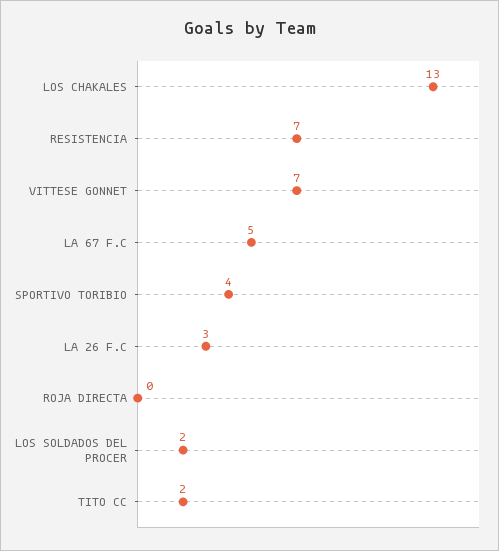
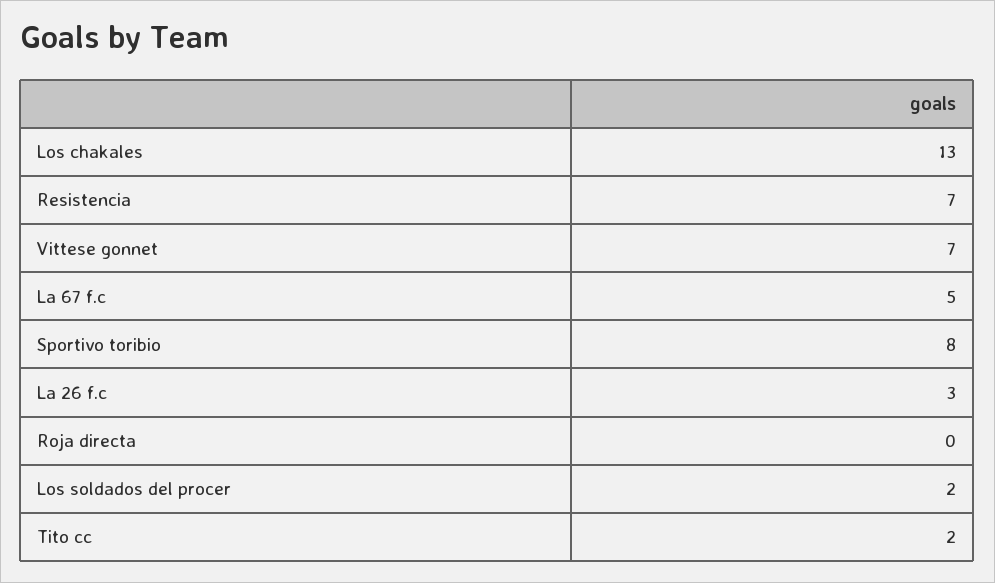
  {
    "LOS CHAKALES": 13,
    "RESISTENCIA": 7,
    "VITTESE GONNET": 7,
    "LA 67 F.C": 5,
-   "SPORTIVO TORIBIO": 4,
+   "SPORTIVO TORIBIO": 8,
    "LA 26 F.C": 3,
    "ROJA DIRECTA": 0,
    "LOS SOLDADOS DEL PROCER": 2,
    "TITO CC": 2
  }

